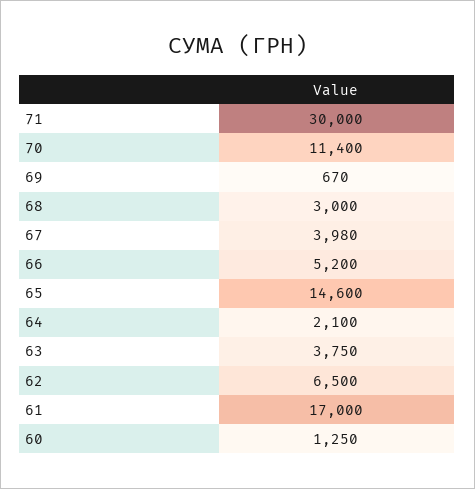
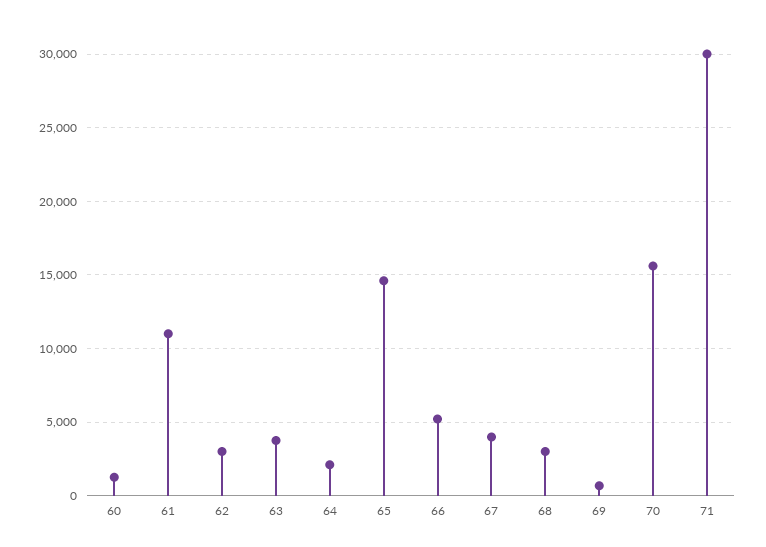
  {
    "71": 30000,
-   "70": 11400,
+   "70": 15500,
    "69": 670,
    "68": 3000,
    "67": 3980,
    "66": 5200,
    "65": 14600,
    "64": 2100,
    "63": 3750,
-   "62": 6500,
+   "62": 3000,
-   "61": 17000,
+   "61": 11000,
    "60": 1250
  }

